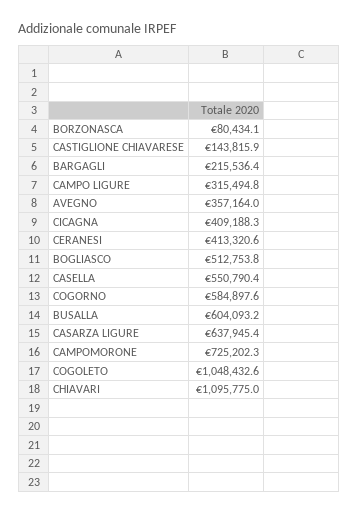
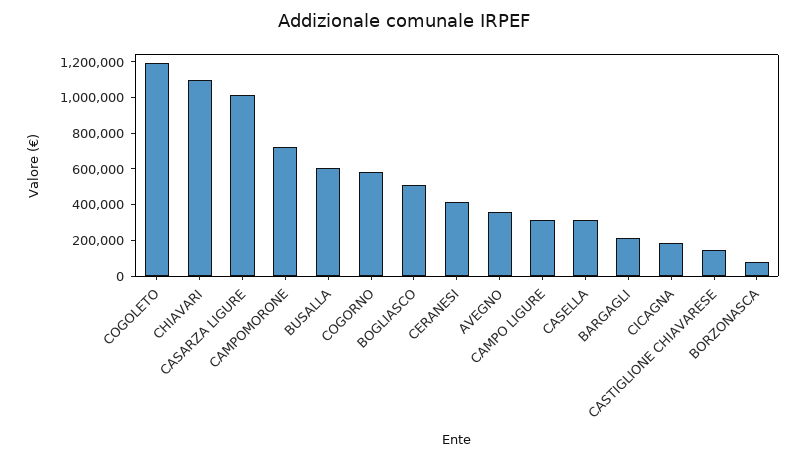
  {
    "BORZONASCA": 80434.1,
    "CASTIGLIONE CHIAVARESE": 143815.9,
    "BARGAGLI": 215536.4,
    "CAMPO LIGURE": 315494.8,
    "AVEGNO": 357164,
-   "CICAGNA": 409188.3,
+   "CICAGNA": 200000,
    "CERANESI": 413320.6,
    "BOGLIASCO": 512753.8,
-   "CASELLA": 550790.4,
+   "CASELLA": 300000,
    "COGORNO": 584897.6,
    "BUSALLA": 604093.2,
-   "CASARZA LIGURE": 637945.4,
+   "CASARZA LIGURE": 1000000,
    "CAMPOMORONE": 725202.3,
-   "COGOLETO": 1048432.6,
+   "COGOLETO": 1200000,
    "CHIAVARI": 1095775
  }

